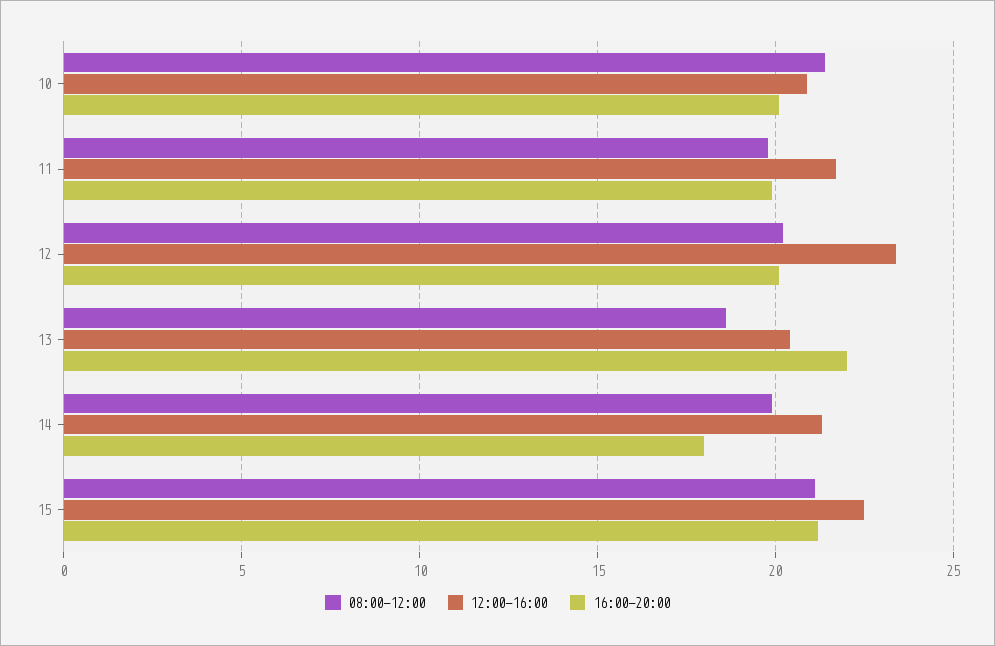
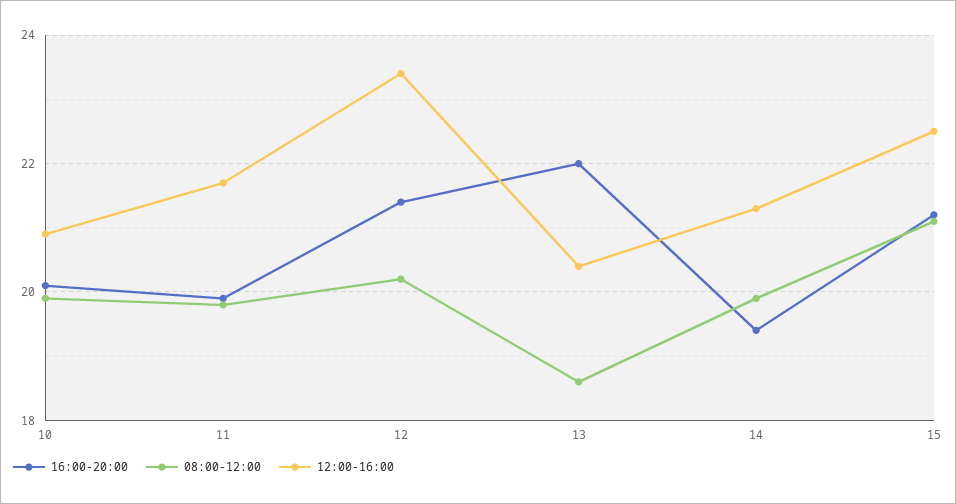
  {
    "08:00-12:00": {
-     "10": 21.5,
+     "10": 20,
      "11": 20,
      "12": 20,
      "13": 18.5,
      "14": 20,
      "15": 21
    },
    "12:00-16:00": {
      "10": 21,
      "11": 21.5,
      "12": 23.5,
      "13": 20.5,
      "14": 21.5,
      "15": 22.5
    },
    "16:00-20:00": {
      "10": 20,
      "11": 20,
-     "12": 20,
+     "12": 21.5,
      "13": 22,
-     "14": 18,
+     "14": 19.5,
      "15": 21
    }
  }

